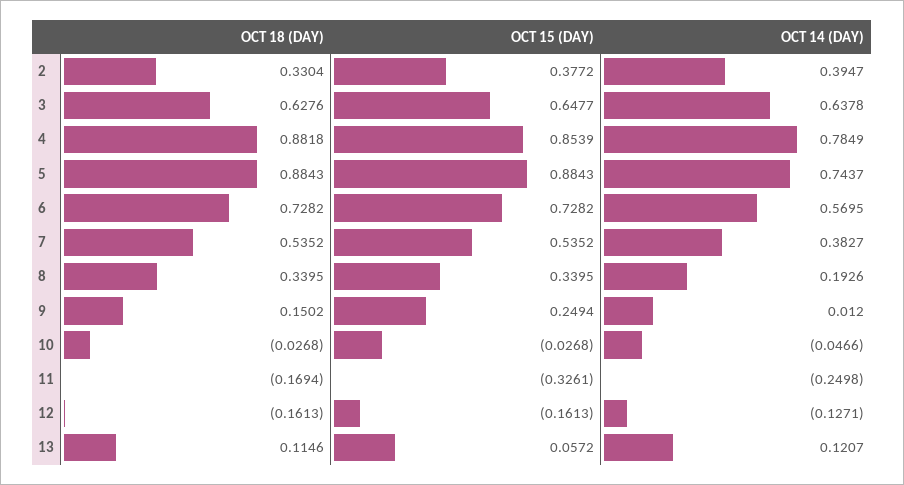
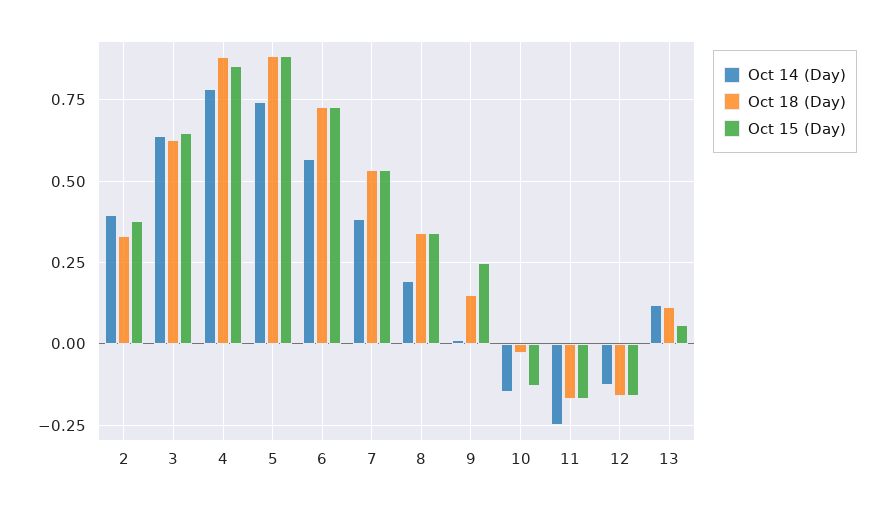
  {
    "OCT 18 (DAY)": {
      "2": 0.3304,
      "3": 0.6276,
      "4": 0.8818,
      "5": 0.8843,
      "6": 0.7282,
      "7": 0.5352,
      "8": 0.3395,
      "9": 0.1502,
      "10": -0.0268,
      "11": -0.1694,
      "12": -0.1613,
      "13": 0.1146
    },
    "OCT 15 (DAY)": {
      "2": 0.3772,
      "3": 0.6477,
      "4": 0.8539,
      "5": 0.8843,
      "6": 0.7282,
      "7": 0.5352,
      "8": 0.3395,
      "9": 0.2494,
-     "10": -0.0268,
+     "10": -0.125,
-     "11": -0.3261,
+     "11": -0.175,
      "12": -0.1613,
      "13": 0.0572
    },
    "OCT 14 (DAY)": {
      "2": 0.3947,
      "3": 0.6378,
      "4": 0.7849,
      "5": 0.7437,
      "6": 0.5695,
      "7": 0.3827,
      "8": 0.1926,
      "9": 0.012,
-     "10": -0.0466,
+     "10": -0.15,
      "11": -0.2498,
      "12": -0.1271,
      "13": 0.1207
    }
  }

